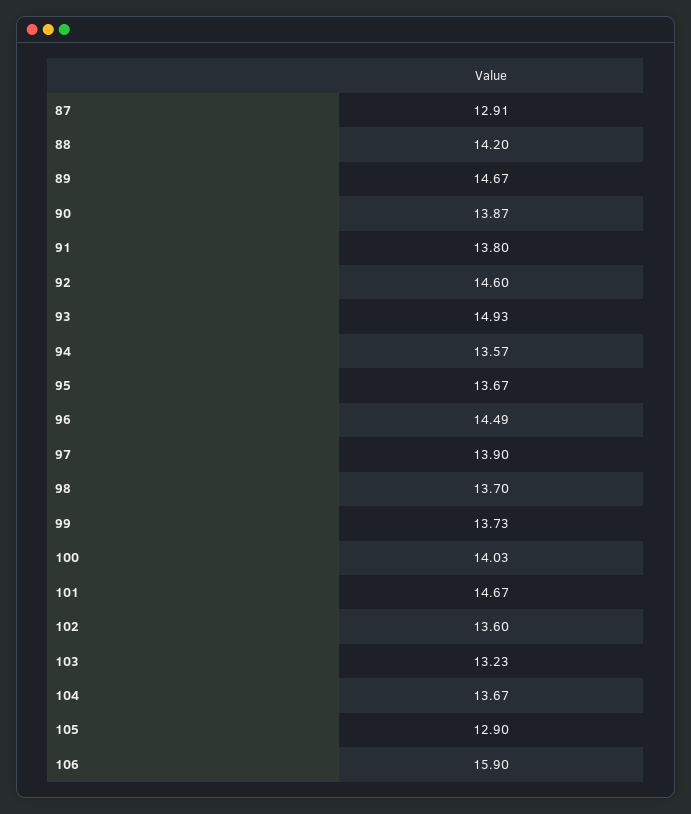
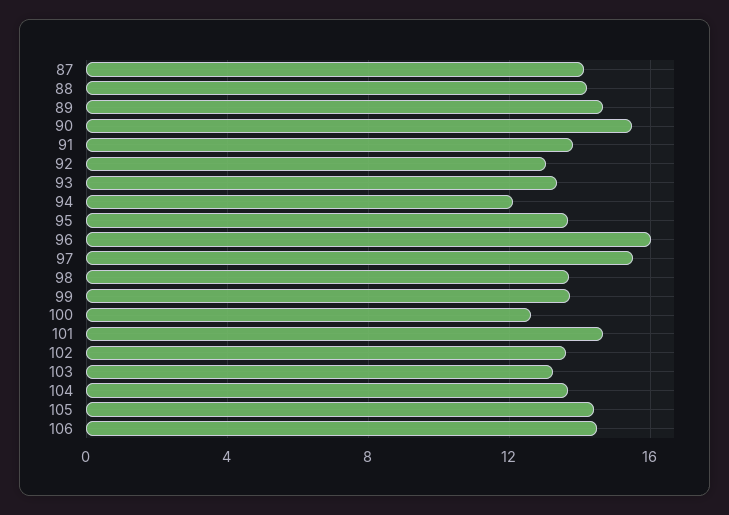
  {
-   "87": 12.91,
+   "87": 14,
    "88": 14.2,
    "89": 14.67,
-   "90": 13.87,
+   "90": 15.5,
    "91": 13.8,
-   "92": 14.6,
+   "92": 13,
-   "93": 14.93,
+   "93": 13.5,
-   "94": 13.57,
+   "94": 12,
    "95": 13.67,
-   "96": 14.49,
+   "96": 16,
-   "97": 13.9,
+   "97": 15.5,
    "98": 13.7,
    "99": 13.73,
-   "100": 14.03,
+   "100": 12.5,
    "101": 14.67,
    "102": 13.6,
    "103": 13.23,
    "104": 13.67,
-   "105": 12.9,
+   "105": 14.5,
-   "106": 15.9
+   "106": 14.5
  }

